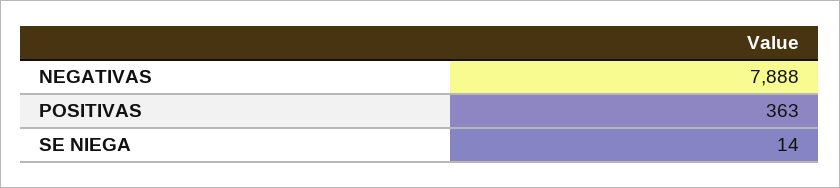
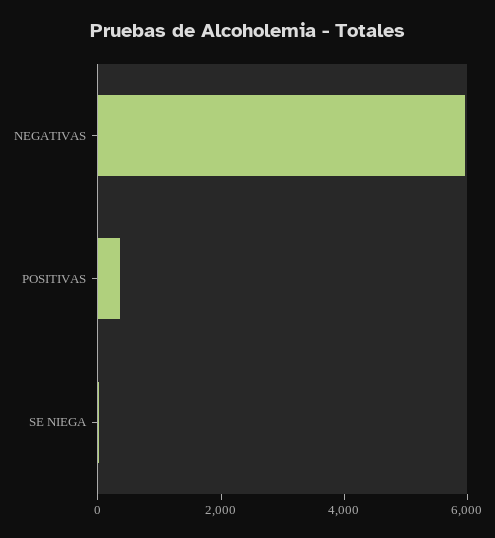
  {
-   "NEGATIVAS": 7888,
+   "NEGATIVAS": 6000,
    "POSITIVAS": 363,
    "SE NIEGA": 14
  }

